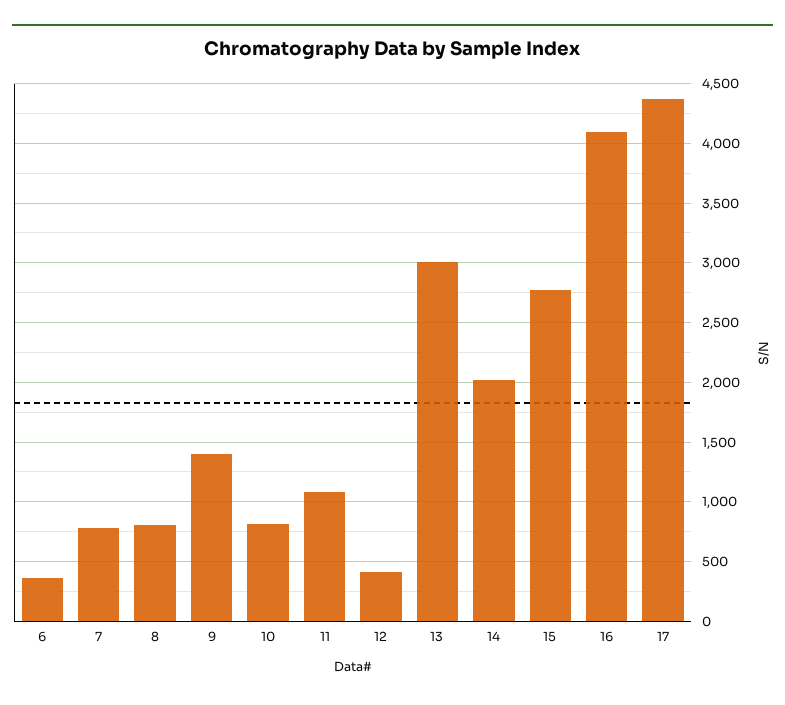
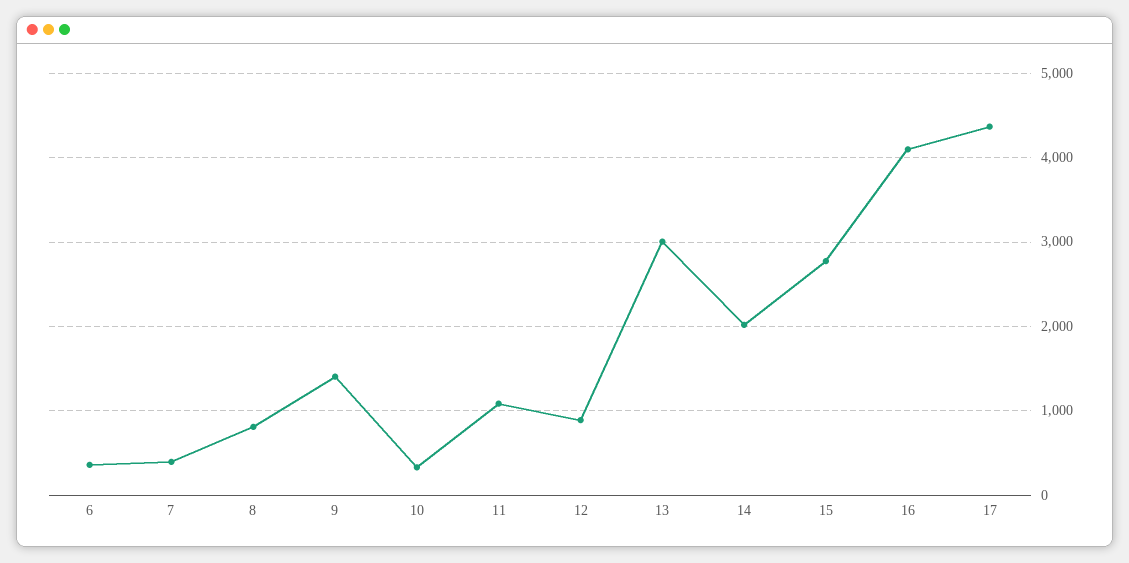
  {
    "6": 400,
-   "7": 800,
+   "7": 400,
    "8": 800,
    "9": 1400,
-   "10": 800,
+   "10": 300,
    "11": 1100,
-   "12": 400,
+   "12": 900,
    "13": 3000,
    "14": 2000,
    "15": 2800,
    "16": 4100,
    "17": 4400
  }

